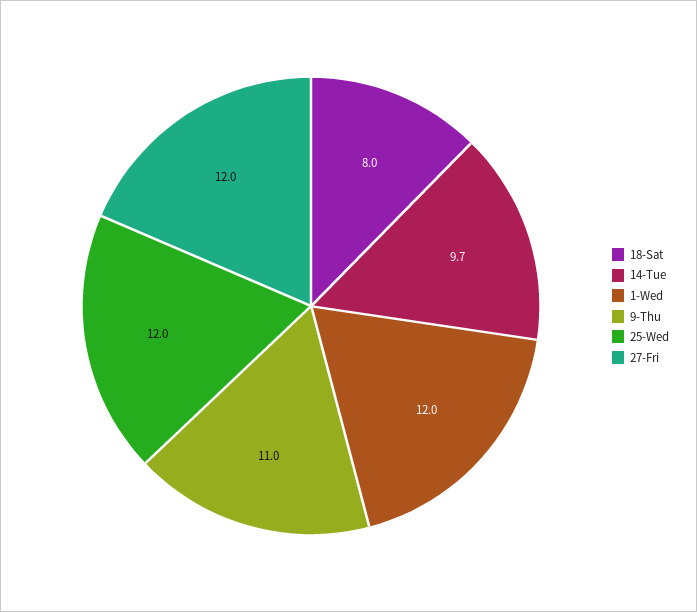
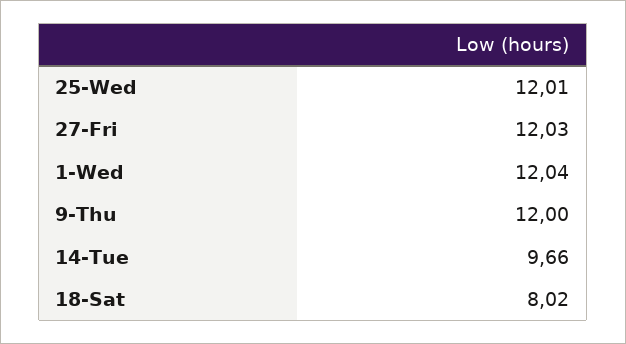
  {
    "18-Sat": 8.02,
    "14-Tue": 9.66,
    "1-Wed": 12.04,
-   "9-Thu": 11,
+   "9-Thu": 12,
    "25-Wed": 12.01,
    "27-Fri": 12.03
  }

